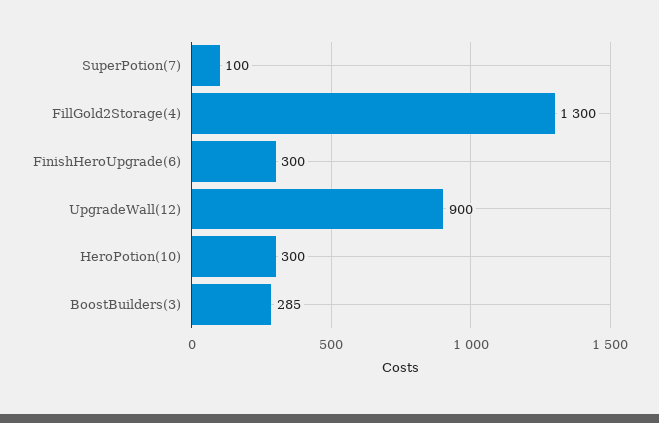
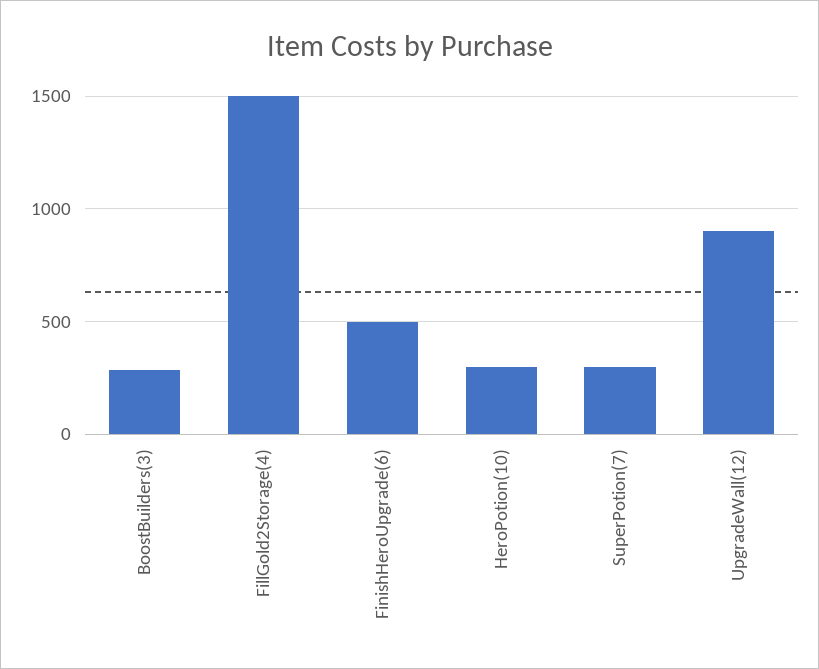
  {
-   "SuperPotion(7)": 100,
+   "SuperPotion(7)": 300,
-   "FillGold2Storage(4)": 1300,
+   "FillGold2Storage(4)": 1500,
-   "FinishHeroUpgrade(6)": 300,
+   "FinishHeroUpgrade(6)": 500,
    "UpgradeWall(12)": 900,
    "HeroPotion(10)": 300,
    "BoostBuilders(3)": 285
  }

